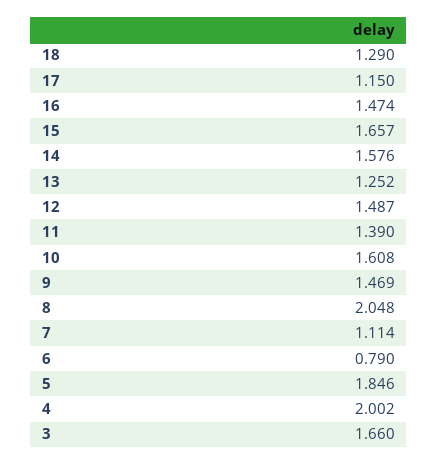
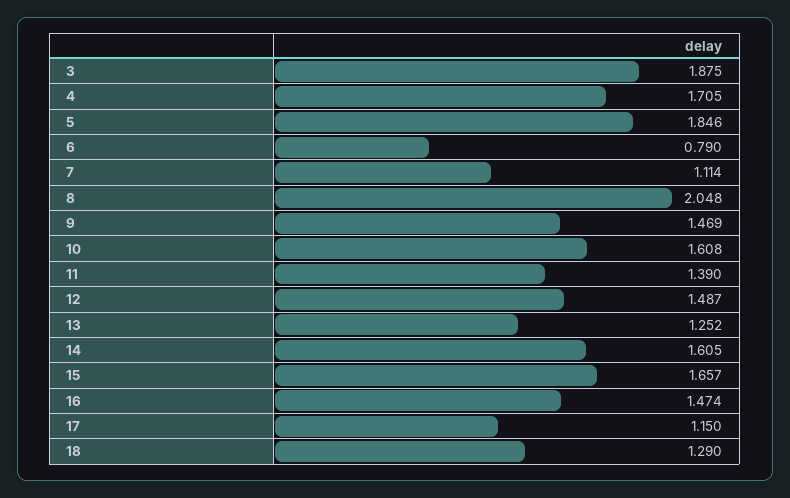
  {
    "18": 1.29,
    "17": 1.15,
    "16": 1.474,
    "15": 1.657,
-   "14": 1.576,
+   "14": 1.605,
    "13": 1.252,
    "12": 1.487,
    "11": 1.39,
    "10": 1.608,
    "9": 1.469,
    "8": 2.048,
    "7": 1.114,
    "6": 0.79,
    "5": 1.846,
-   "4": 2.002,
+   "4": 1.705,
-   "3": 1.66
+   "3": 1.875
  }

